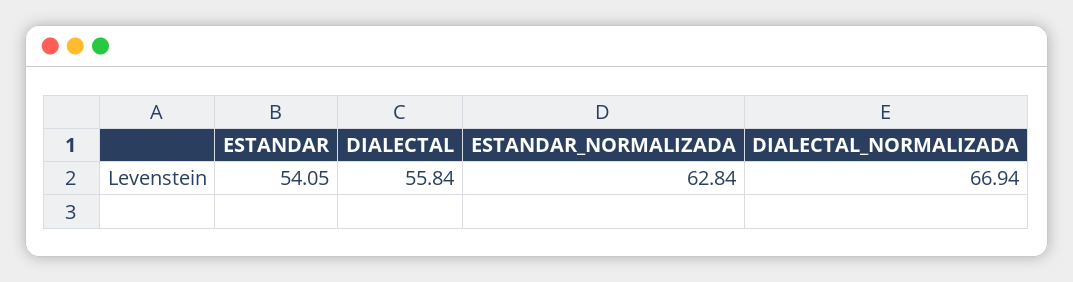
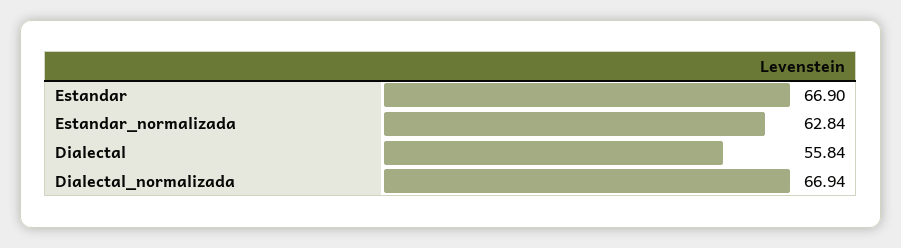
  {
-   "ESTANDAR": 54.05,
+   "ESTANDAR": 66.9,
    "DIALECTAL": 55.84,
    "ESTANDAR_NORMALIZADA": 62.84,
    "DIALECTAL_NORMALIZADA": 66.94
  }

